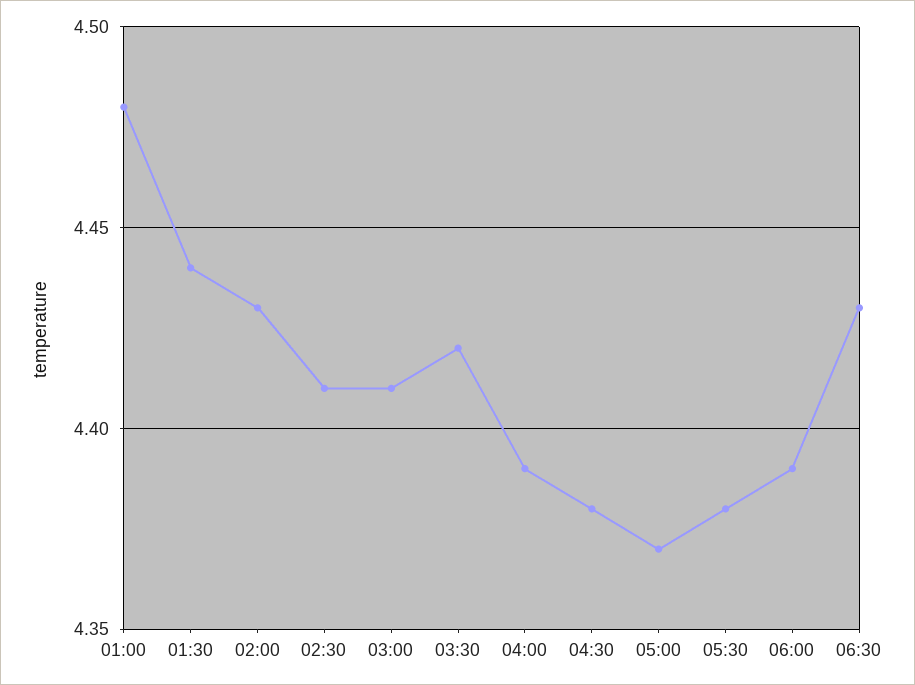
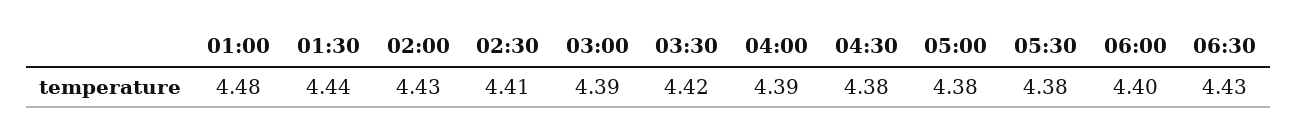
  {
    "01:00": 4.48,
    "01:30": 4.44,
    "02:00": 4.43,
    "02:30": 4.41,
-   "03:00": 4.41,
+   "03:00": 4.39,
    "03:30": 4.42,
    "04:00": 4.39,
    "04:30": 4.38,
-   "05:00": 4.37,
+   "05:00": 4.38,
    "05:30": 4.38,
-   "06:00": 4.39,
+   "06:00": 4.4,
    "06:30": 4.43
  }

